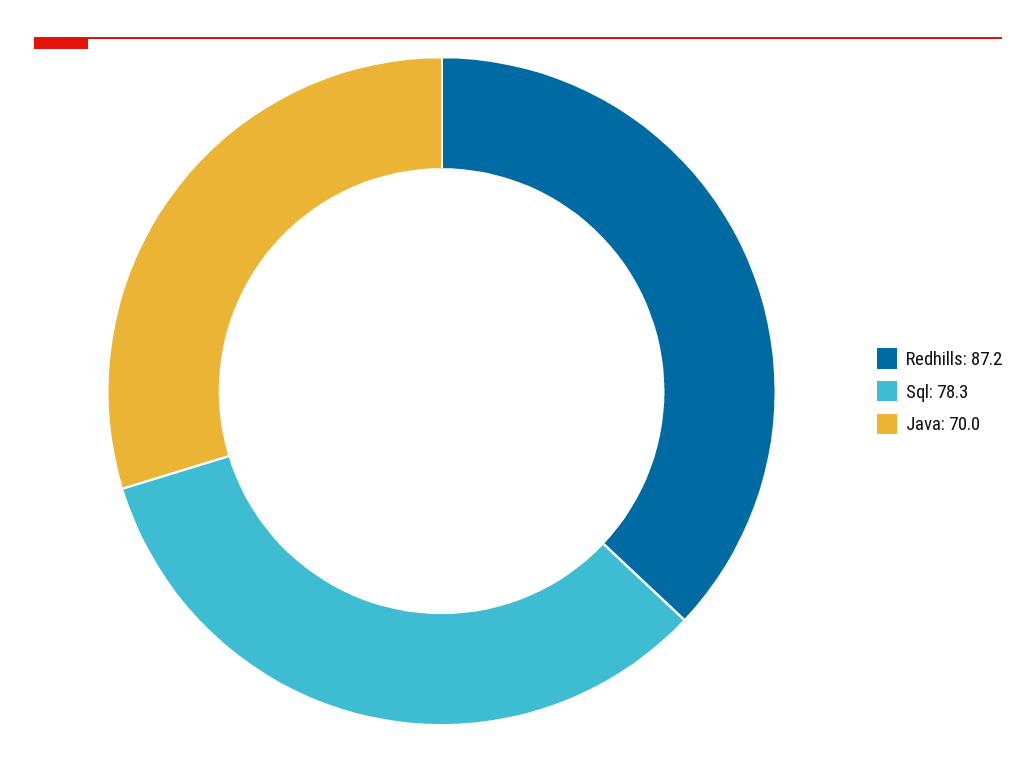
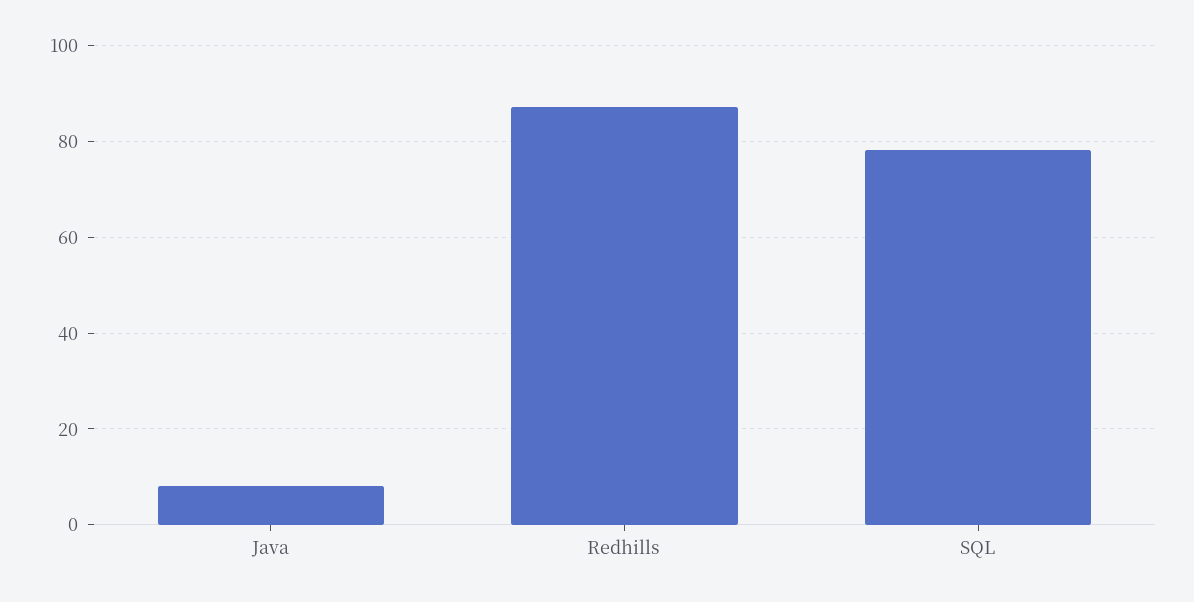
  {
    "Redhills": 87.2,
    "Sql": 78.3,
-   "Java": 70
+   "Java": 8
  }

